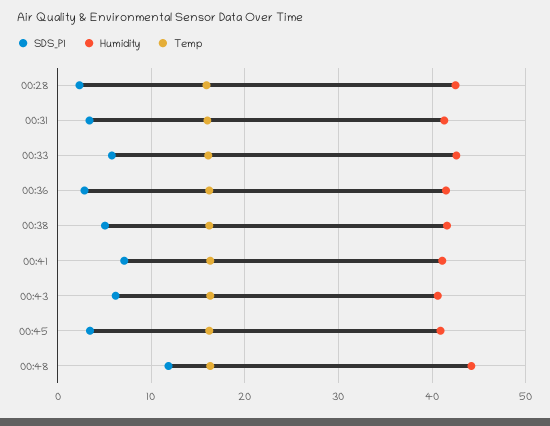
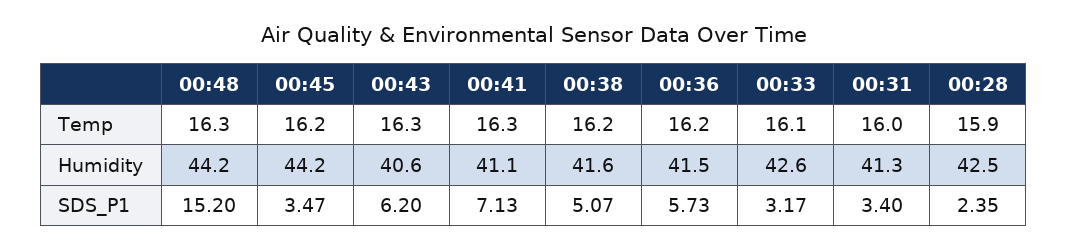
  {
    "SDS_P1": {
      "00:28": 2.35,
      "00:31": 3.4,
-     "00:33": 6,
+     "00:33": 3.17,
-     "00:36": 3,
+     "00:36": 5.73,
      "00:38": 5.07,
      "00:41": 7.13,
      "00:43": 6.2,
      "00:45": 3.47,
-     "00:48": 12
+     "00:48": 15.2
    },
    "Humidity": {
      "00:28": 42.5,
      "00:31": 41.3,
      "00:33": 42.6,
      "00:36": 41.5,
      "00:38": 41.6,
      "00:41": 41.1,
      "00:43": 40.6,
-     "00:45": 41,
+     "00:45": 44.2,
      "00:48": 44.2
    },
    "Temp": {
      "00:28": 15.9,
      "00:31": 16,
      "00:33": 16.1,
      "00:36": 16.2,
      "00:38": 16.2,
      "00:41": 16.3,
      "00:43": 16.3,
      "00:45": 16.2,
      "00:48": 16.3
    }
  }

